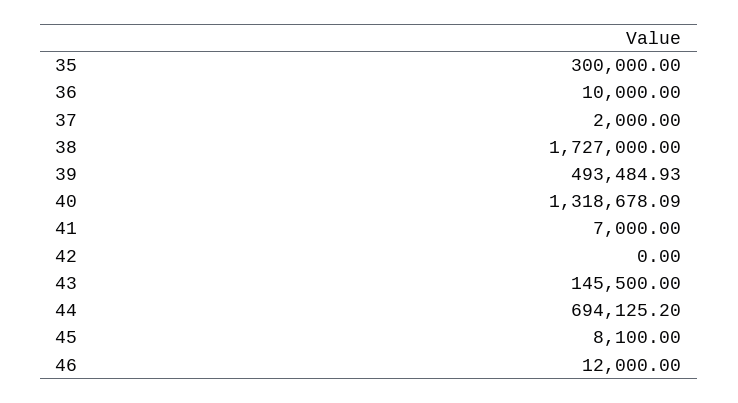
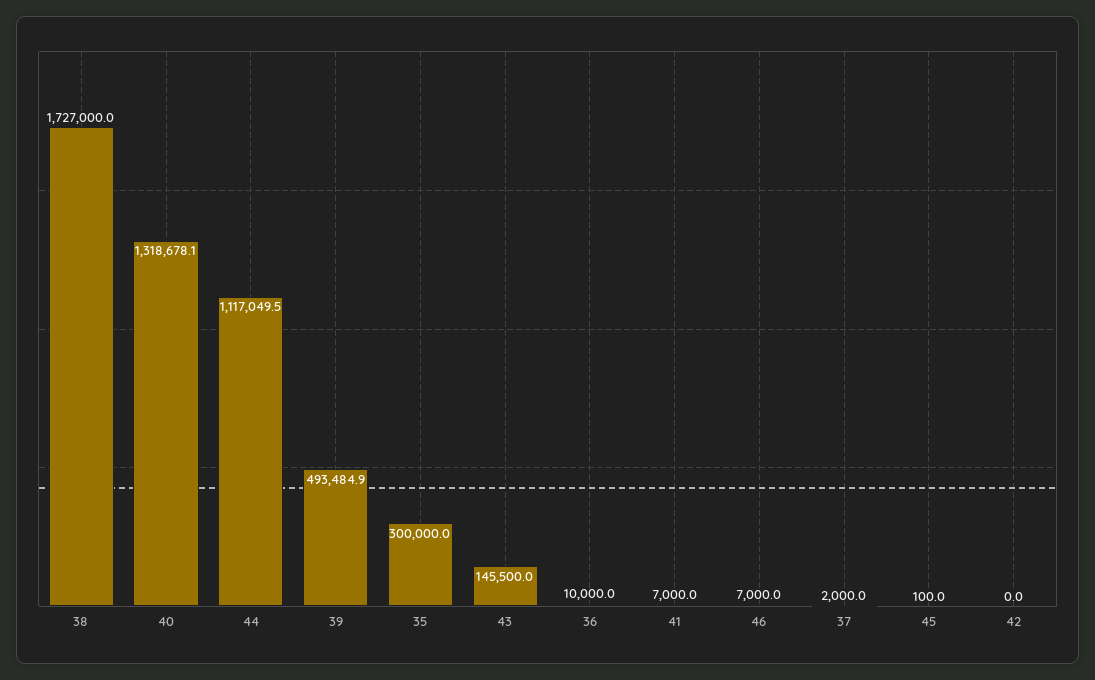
  {
    "35": 300000,
    "36": 10000,
    "37": 2000,
    "38": 1727000,
    "39": 493484.93,
    "40": 1318678.09,
    "41": 7000,
    "42": 0,
    "43": 145500,
-   "44": 694125.2,
+   "44": 1117049.5,
-   "45": 8100,
+   "45": 100,
-   "46": 12000
+   "46": 7000
  }

